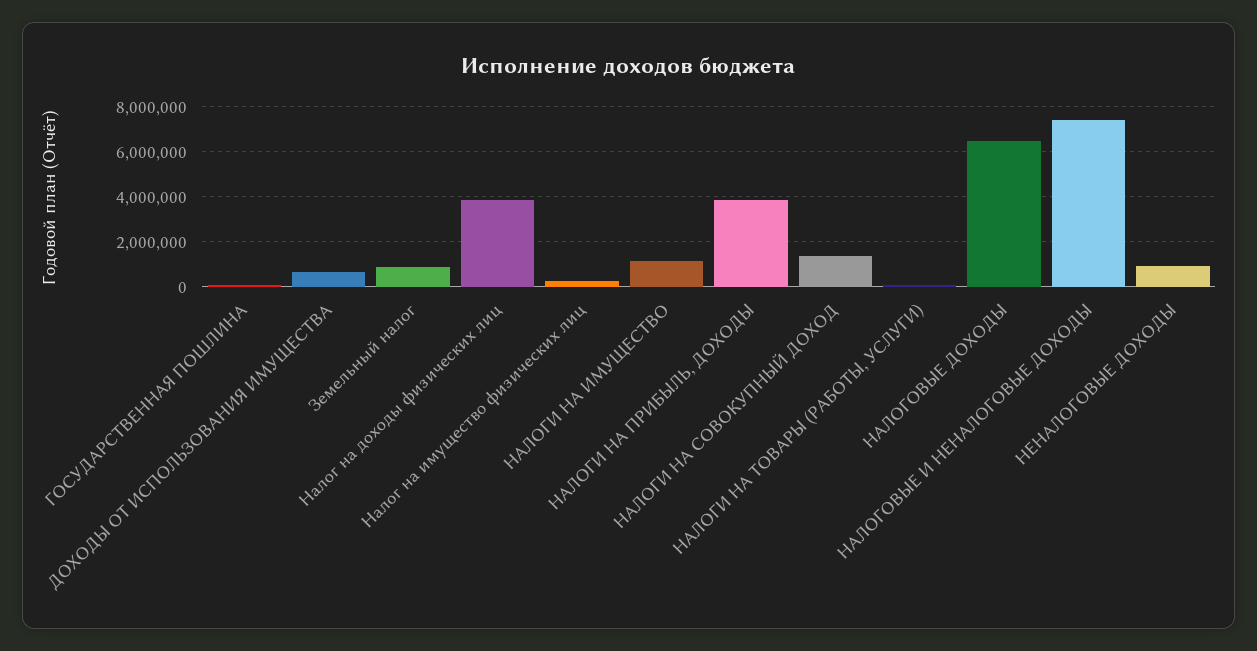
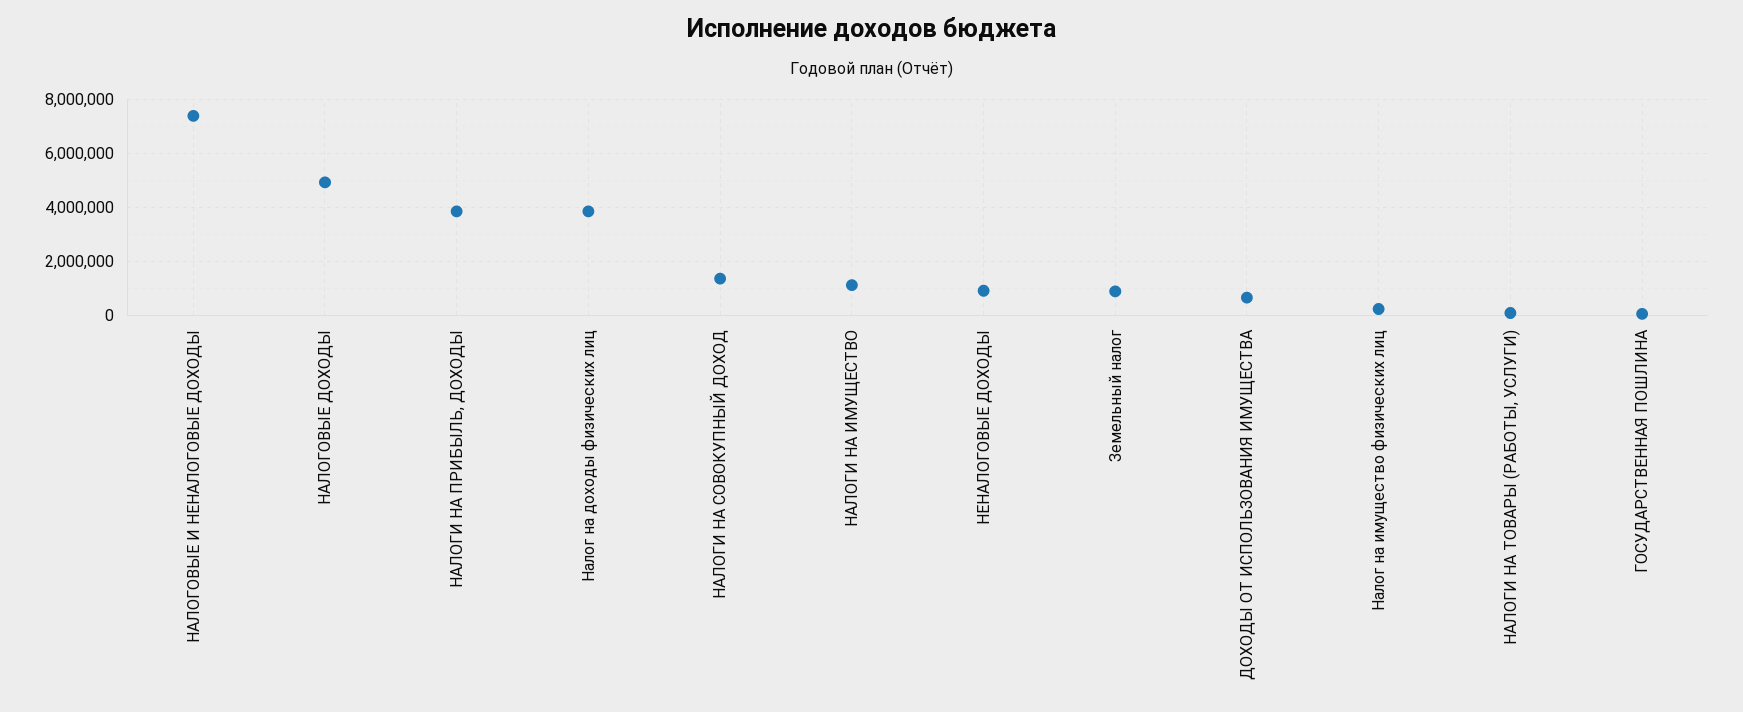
  {
    "ГОСУДАРСТВЕННАЯ ПОШЛИНА": 0,
    "ДОХОДЫ ОТ ИСПОЛЬЗОВАНИЯ ИМУЩЕСТВА": 750000,
    "Земельный налог": 1000000,
    "Налог на доходы физических лиц": 3750000,
    "Налог на имущество физических лиц": 250000,
    "НАЛОГИ НА ИМУЩЕСТВО": 1000000,
    "НАЛОГИ НА ПРИБЫЛЬ, ДОХОДЫ": 3750000,
    "НАЛОГИ НА СОВОКУПНЫЙ ДОХОД": 1250000,
    "НАЛОГИ НА ТОВАРЫ (РАБОТЫ, УСЛУГИ)": 0,
-   "НАЛОГОВЫЕ ДОХОДЫ": 6500000,
+   "НАЛОГОВЫЕ ДОХОДЫ": 5000000,
    "НАЛОГОВЫЕ И НЕНАЛОГОВЫЕ ДОХОДЫ": 7500000,
    "НЕНАЛОГОВЫЕ ДОХОДЫ": 1000000
  }

